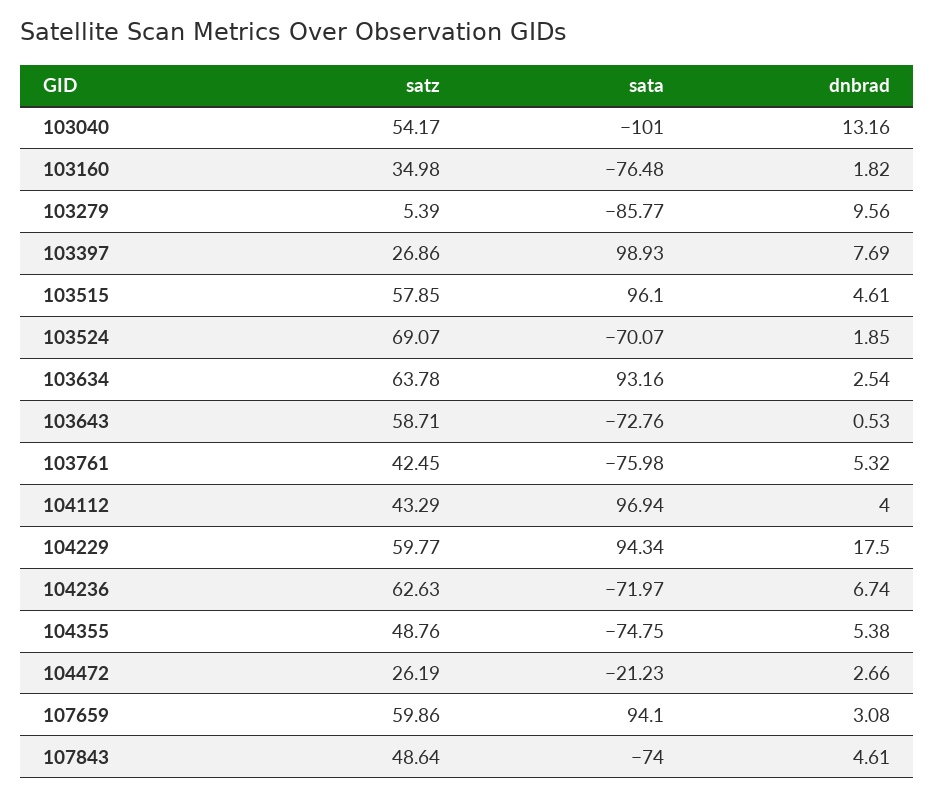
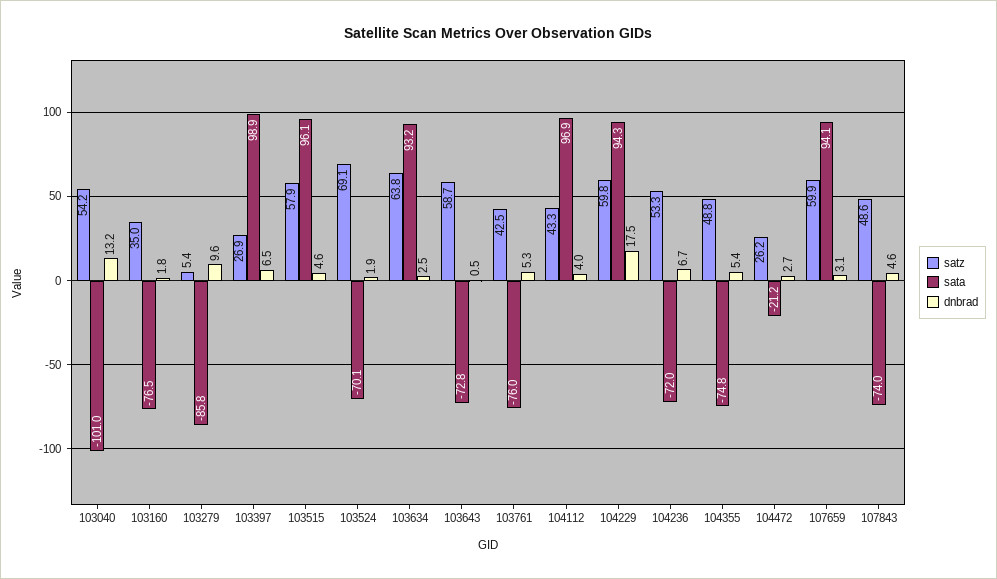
  {
    "satz": {
      "103040": 54.17,
      "103160": 34.98,
      "103279": 5.39,
      "103397": 26.86,
      "103515": 57.85,
      "103524": 69.07,
      "103634": 63.78,
      "103643": 58.71,
      "103761": 42.45,
      "104112": 43.29,
      "104229": 59.77,
-     "104236": 62.63,
+     "104236": 53.3,
      "104355": 48.76,
      "104472": 26.19,
      "107659": 59.86,
      "107843": 48.64
    },
    "sata": {
      "103040": -101,
      "103160": -76.48,
      "103279": -85.77,
      "103397": 98.93,
      "103515": 96.1,
      "103524": -70.07,
      "103634": 93.16,
      "103643": -72.76,
      "103761": -75.98,
      "104112": 96.94,
      "104229": 94.34,
      "104236": -71.97,
      "104355": -74.75,
      "104472": -21.23,
      "107659": 94.1,
      "107843": -74
    },
    "dnbrad": {
      "103040": 13.16,
      "103160": 1.82,
      "103279": 9.56,
-     "103397": 7.69,
+     "103397": 6.5,
      "103515": 4.61,
      "103524": 1.85,
      "103634": 2.54,
      "103643": 0.53,
      "103761": 5.32,
      "104112": 4,
      "104229": 17.5,
      "104236": 6.74,
      "104355": 5.38,
      "104472": 2.66,
      "107659": 3.08,
      "107843": 4.61
    }
  }

